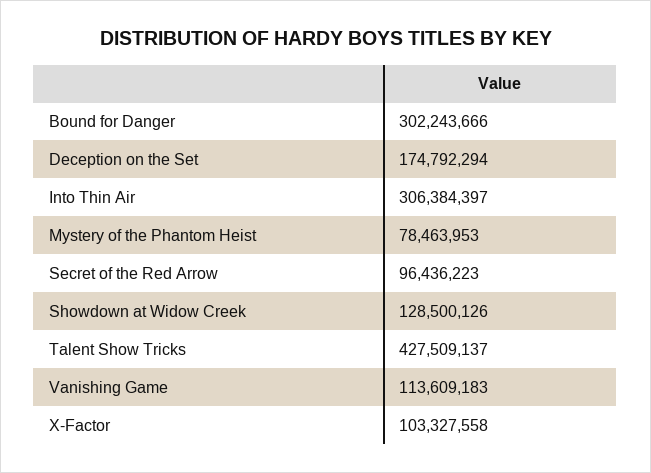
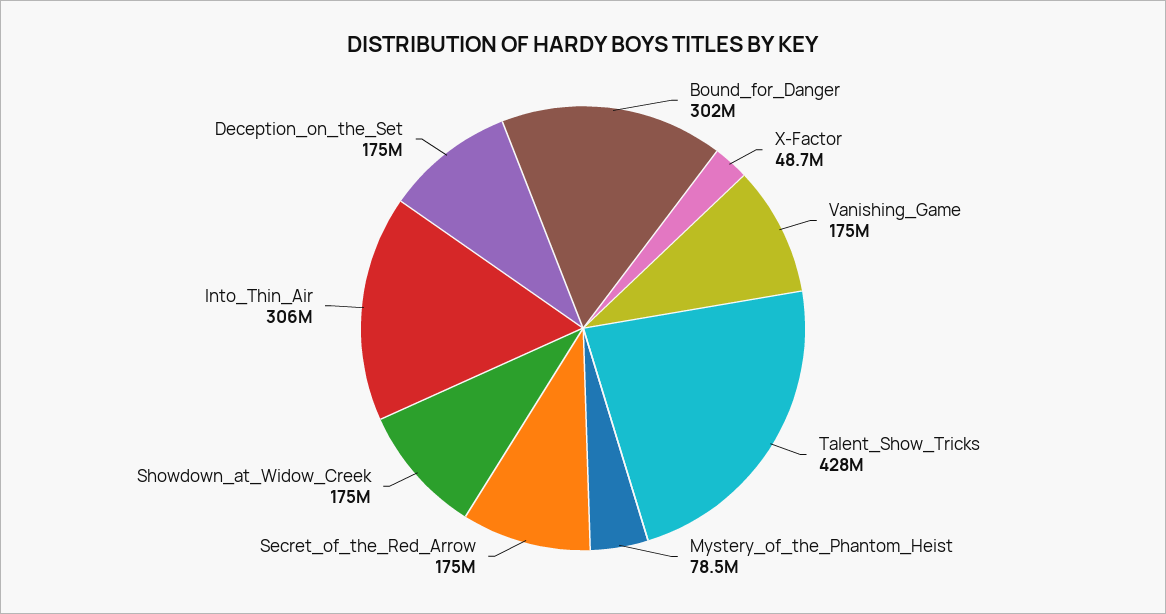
  {
    "Bound for Danger": 302243666,
    "Deception on the Set": 174792294,
    "Into Thin Air": 306384397,
    "Mystery of the Phantom Heist": 78463953,
-   "Secret of the Red Arrow": 96436223,
+   "Secret of the Red Arrow": 175000000,
-   "Showdown at Widow Creek": 128500126,
+   "Showdown at Widow Creek": 175000000,
    "Talent Show Tricks": 427509137,
-   "Vanishing Game": 113609183,
+   "Vanishing Game": 175000000,
-   "X-Factor": 103327558
+   "X-Factor": 48700000
  }

